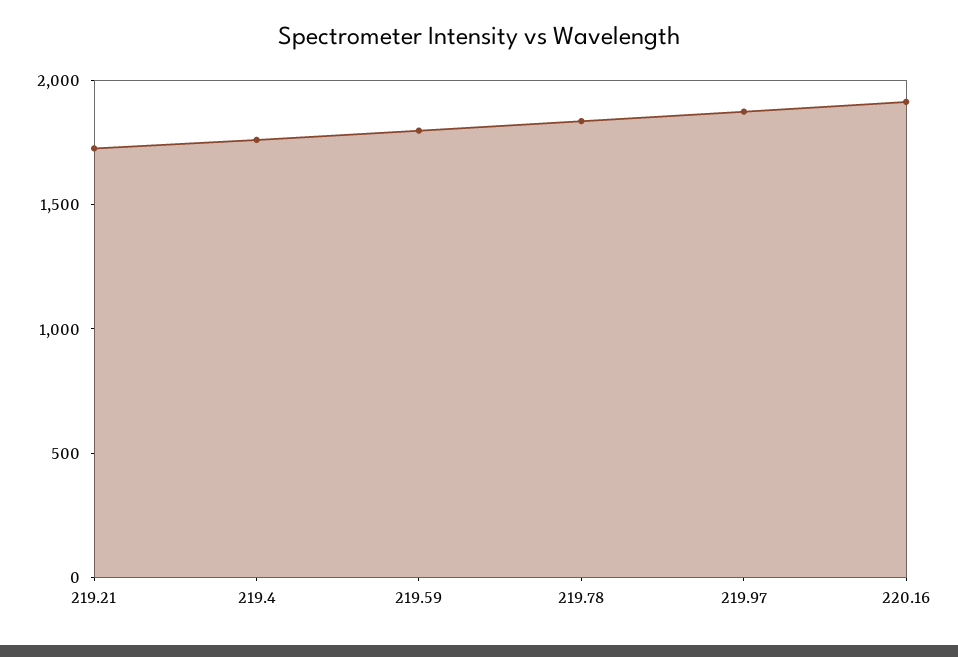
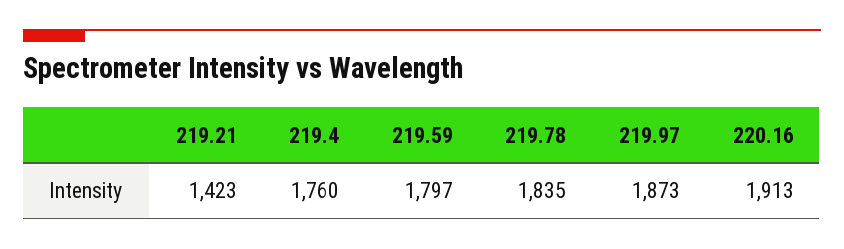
  {
-   "219.21": 1700,
+   "219.21": 1423,
    "219.4": 1760,
    "219.59": 1797,
    "219.78": 1835,
    "219.97": 1873,
    "220.16": 1913
  }

